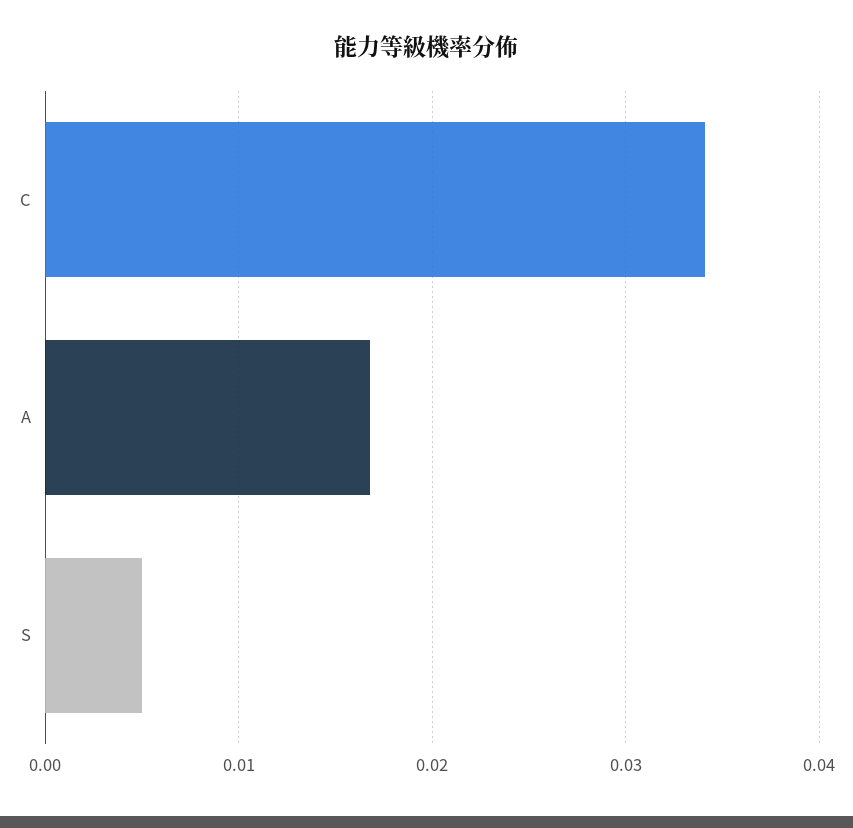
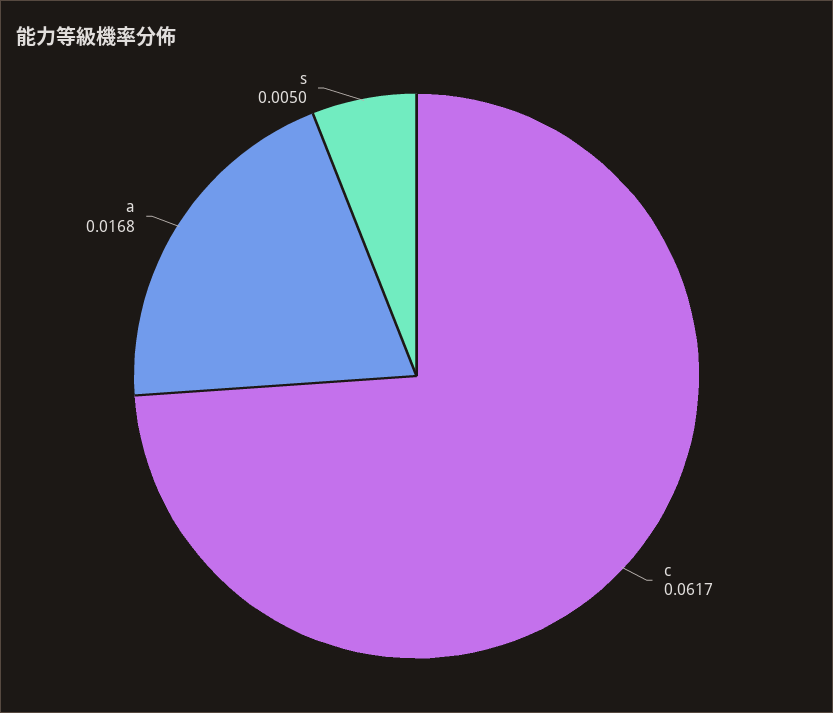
  {
-   "C": 0.034,
+   "C": 0.0617,
    "A": 0.0168,
    "S": 0.005
  }

